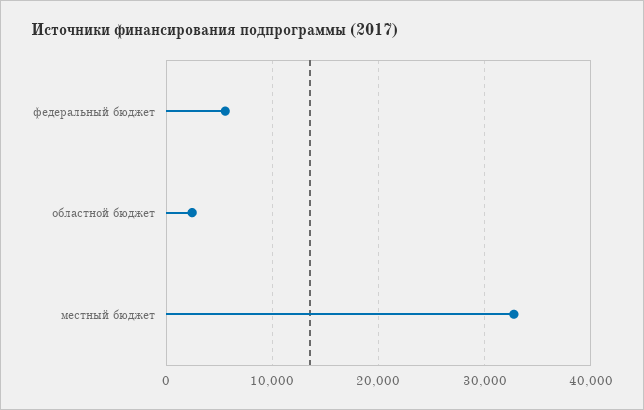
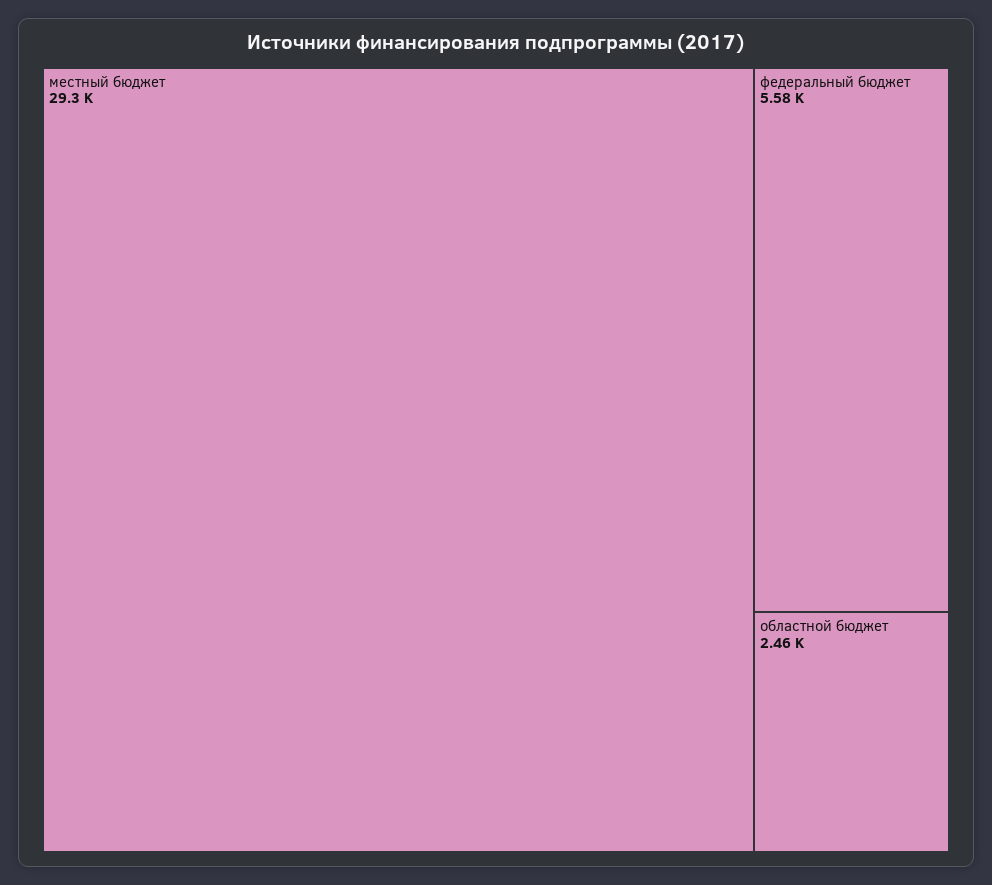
  {
    "федеральный бюджет": 5580,
    "областной бюджет": 2460,
-   "местный бюджет": 33000
+   "местный бюджет": 29300
  }

